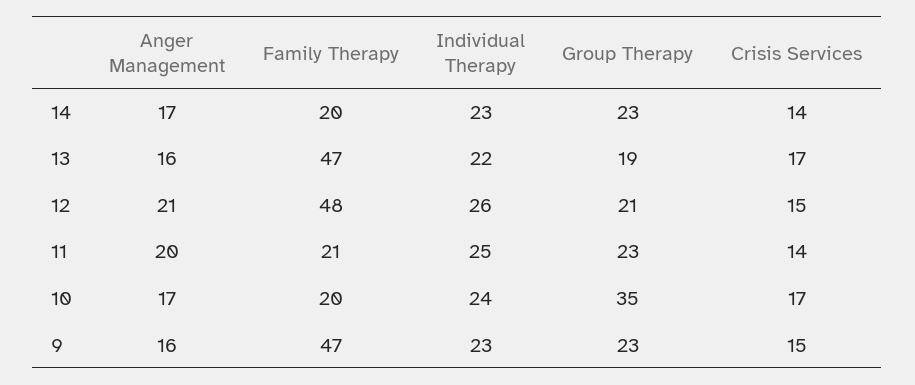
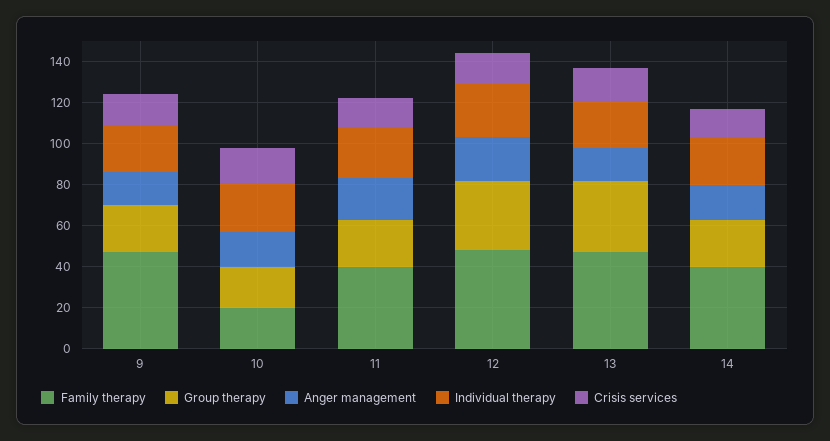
  {
    "Anger Management": {
      "14": 17,
      "13": 16,
      "12": 21,
      "11": 20,
      "10": 17,
      "9": 16
    },
    "Family Therapy": {
-     "14": 20,
+     "14": 40,
      "13": 47,
      "12": 48,
-     "11": 21,
+     "11": 40,
      "10": 20,
      "9": 47
    },
    "Individual Therapy": {
      "14": 23,
      "13": 22,
      "12": 26,
      "11": 25,
      "10": 24,
      "9": 23
    },
    "Group Therapy": {
      "14": 23,
-     "13": 19,
+     "13": 35,
-     "12": 21,
+     "12": 35,
      "11": 23,
-     "10": 35,
+     "10": 20,
      "9": 23
    },
    "Crisis Services": {
      "14": 14,
      "13": 17,
      "12": 15,
      "11": 14,
      "10": 17,
      "9": 15
    }
  }

